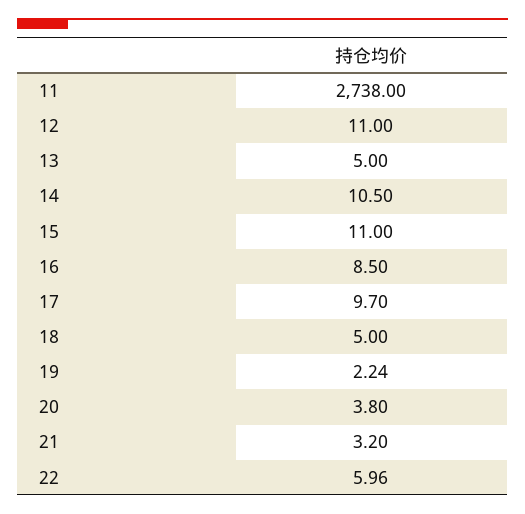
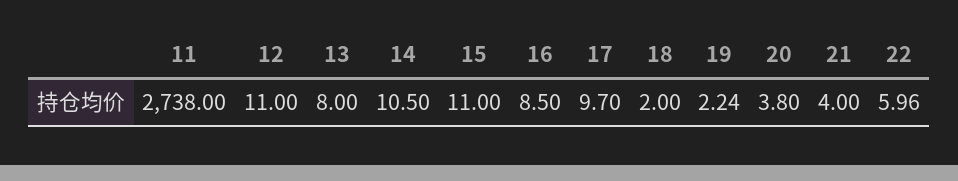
  {
    "11": 2738,
    "12": 11,
-   "13": 5,
+   "13": 8,
    "14": 10.5,
    "15": 11,
    "16": 8.5,
    "17": 9.7,
-   "18": 5,
+   "18": 2,
    "19": 2.24,
    "20": 3.8,
-   "21": 3.2,
+   "21": 4,
    "22": 5.96
  }

